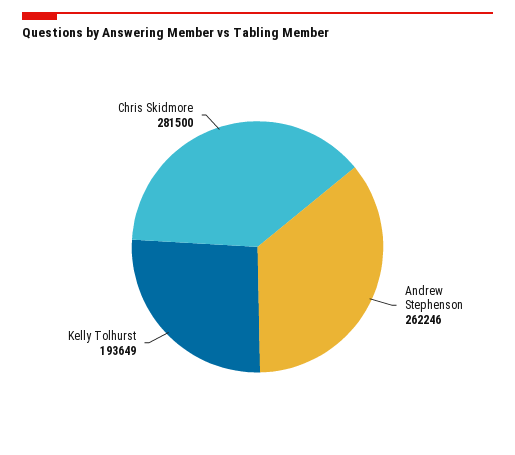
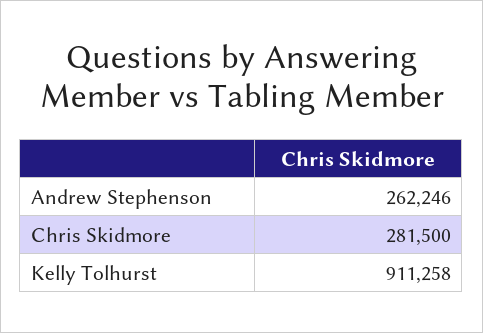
  {
    "Andrew Stephenson": 262246,
-   "Kelly Tolhurst": 193649,
+   "Kelly Tolhurst": 911258,
    "Chris Skidmore": 281500
  }

